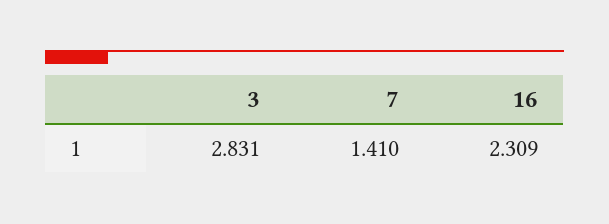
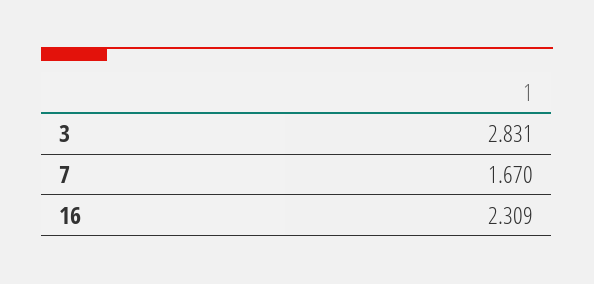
  {
    "3": 2.831,
-   "7": 1.41,
+   "7": 1.67,
    "16": 2.309
  }

